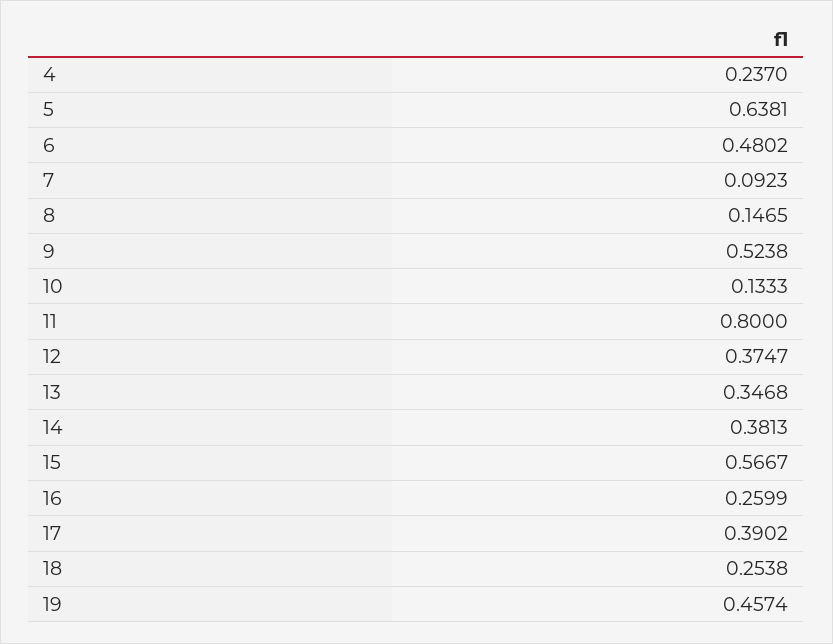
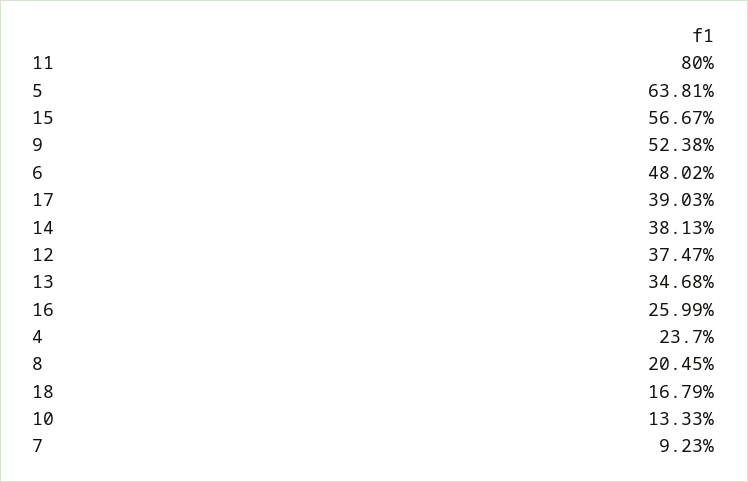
  {
    "4": 0.237,
    "5": 0.6381,
    "6": 0.4802,
    "7": 0.0923,
-   "8": 0.1465,
+   "8": 0.2045,
    "9": 0.5238,
    "10": 0.1333,
    "11": 0.8,
    "12": 0.3747,
    "13": 0.3468,
    "14": 0.3813,
    "15": 0.5667,
    "16": 0.2599,
-   "17": 0.3902,
+   "17": 0.3903,
-   "18": 0.2538,
+   "18": 0.1679
-   "19": 0.4574
  }

